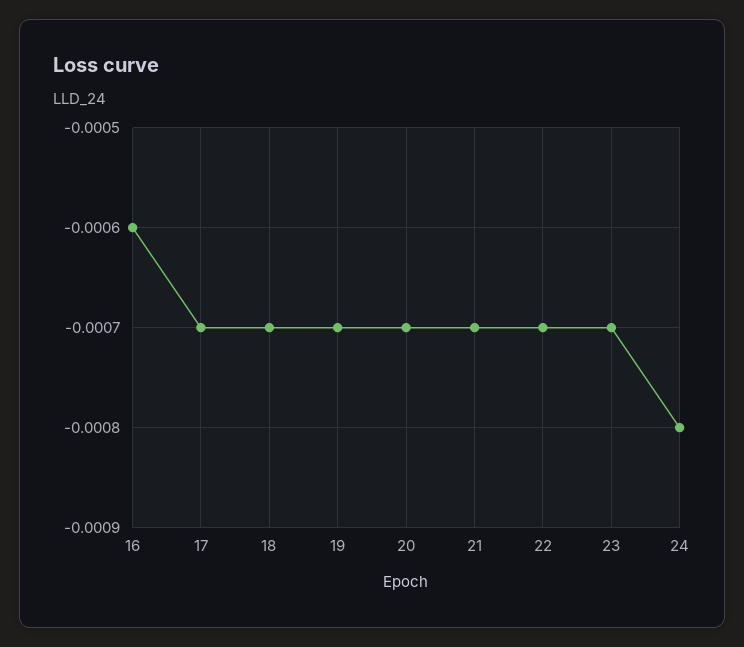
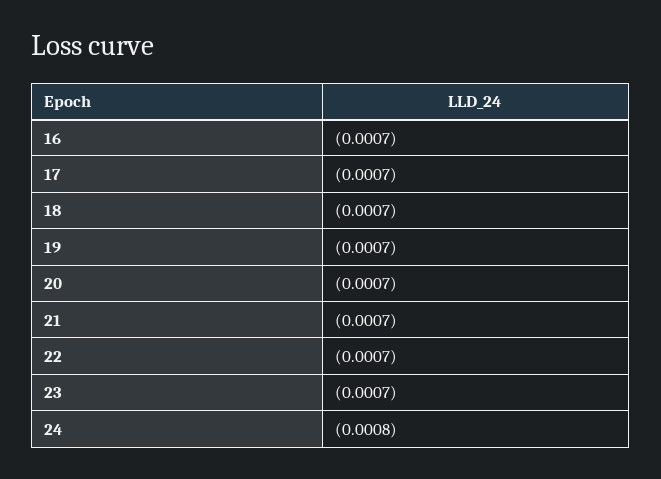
  {
-   "16": -0.0006,
+   "16": -0.0007,
    "17": -0.0007,
    "18": -0.0007,
    "19": -0.0007,
    "20": -0.0007,
    "21": -0.0007,
    "22": -0.0007,
    "23": -0.0007,
    "24": -0.0008
  }

